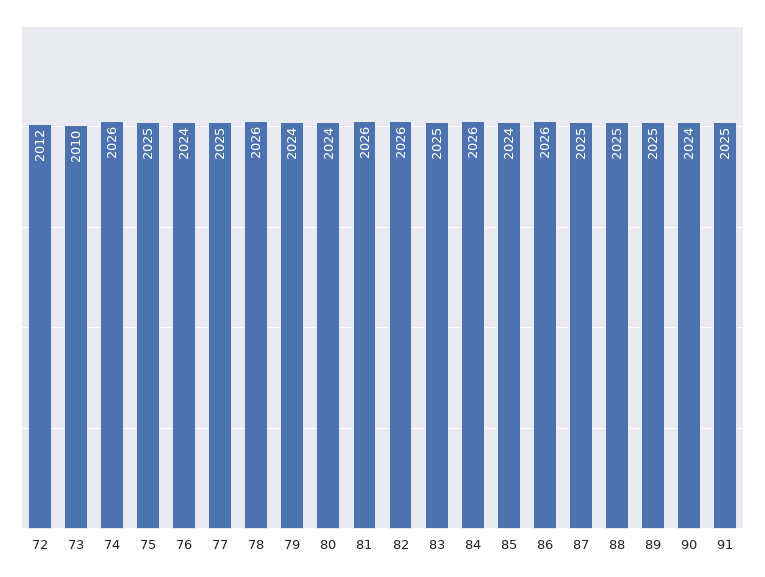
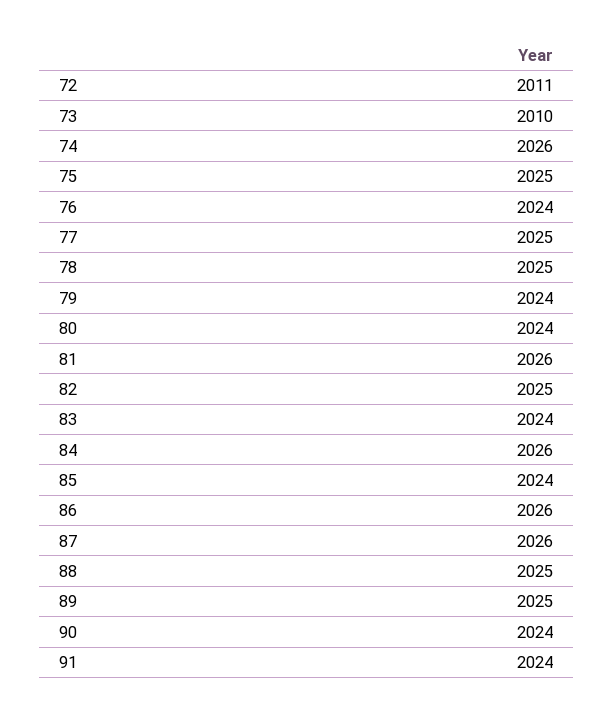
  {
-   "72": 2012,
+   "72": 2011,
    "73": 2010,
    "74": 2026,
    "75": 2025,
    "76": 2024,
    "77": 2025,
-   "78": 2026,
+   "78": 2025,
    "79": 2024,
    "80": 2024,
    "81": 2026,
-   "82": 2026,
+   "82": 2025,
-   "83": 2025,
+   "83": 2024,
    "84": 2026,
    "85": 2024,
    "86": 2026,
-   "87": 2025,
+   "87": 2026,
    "88": 2025,
    "89": 2025,
    "90": 2024,
-   "91": 2025
+   "91": 2024
  }

